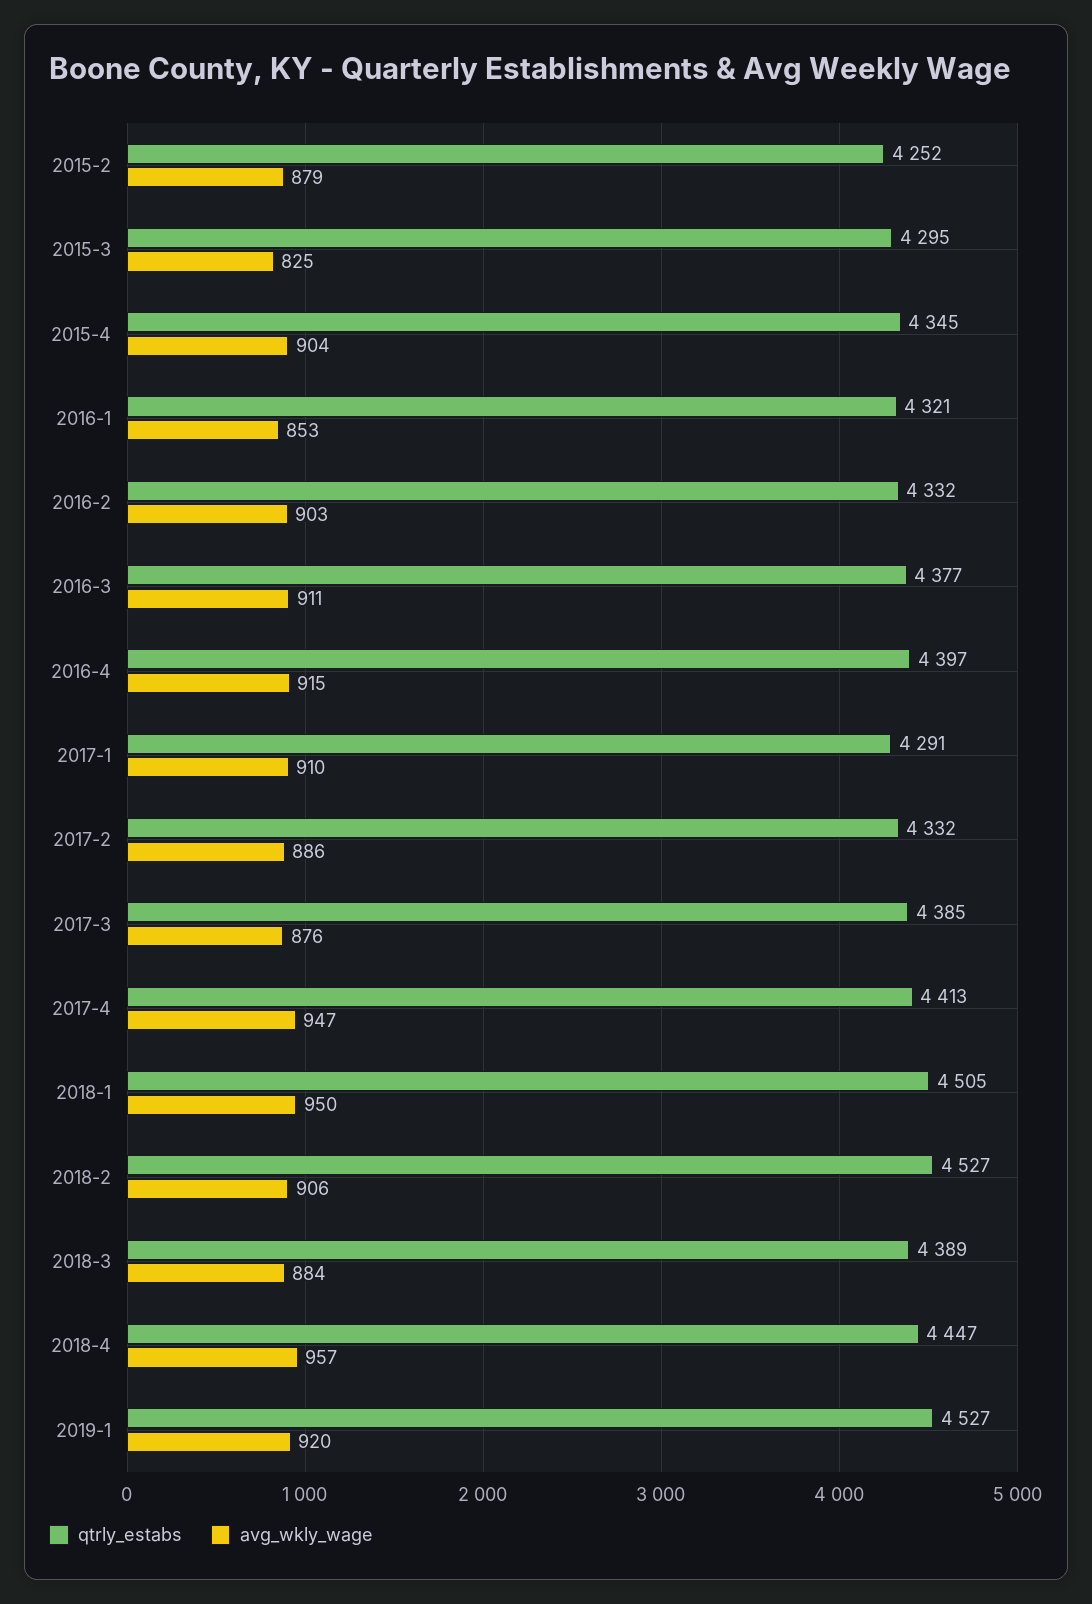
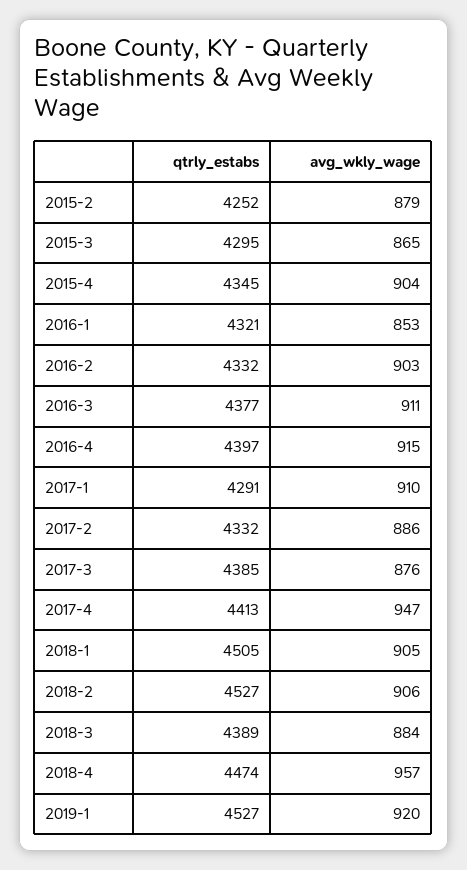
  {
    "qtrly_estabs": {
      "2015-2": 4252,
      "2015-3": 4295,
      "2015-4": 4345,
      "2016-1": 4321,
      "2016-2": 4332,
      "2016-3": 4377,
      "2016-4": 4397,
      "2017-1": 4291,
      "2017-2": 4332,
      "2017-3": 4385,
      "2017-4": 4413,
      "2018-1": 4505,
      "2018-2": 4527,
      "2018-3": 4389,
-     "2018-4": 4447,
+     "2018-4": 4474,
      "2019-1": 4527
    },
    "avg_wkly_wage": {
      "2015-2": 879,
-     "2015-3": 825,
+     "2015-3": 865,
      "2015-4": 904,
      "2016-1": 853,
      "2016-2": 903,
      "2016-3": 911,
      "2016-4": 915,
      "2017-1": 910,
      "2017-2": 886,
      "2017-3": 876,
      "2017-4": 947,
-     "2018-1": 950,
+     "2018-1": 905,
      "2018-2": 906,
      "2018-3": 884,
      "2018-4": 957,
      "2019-1": 920
    }
  }

